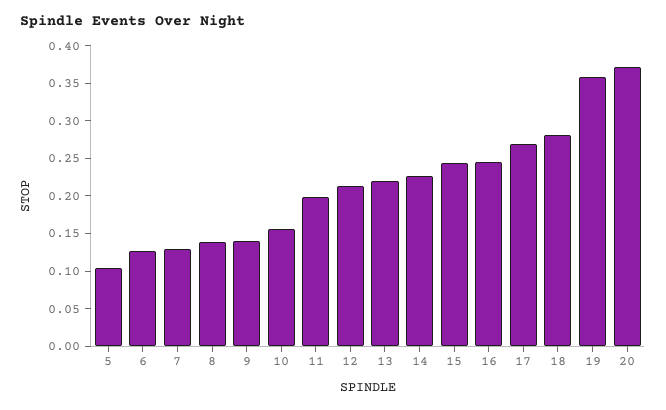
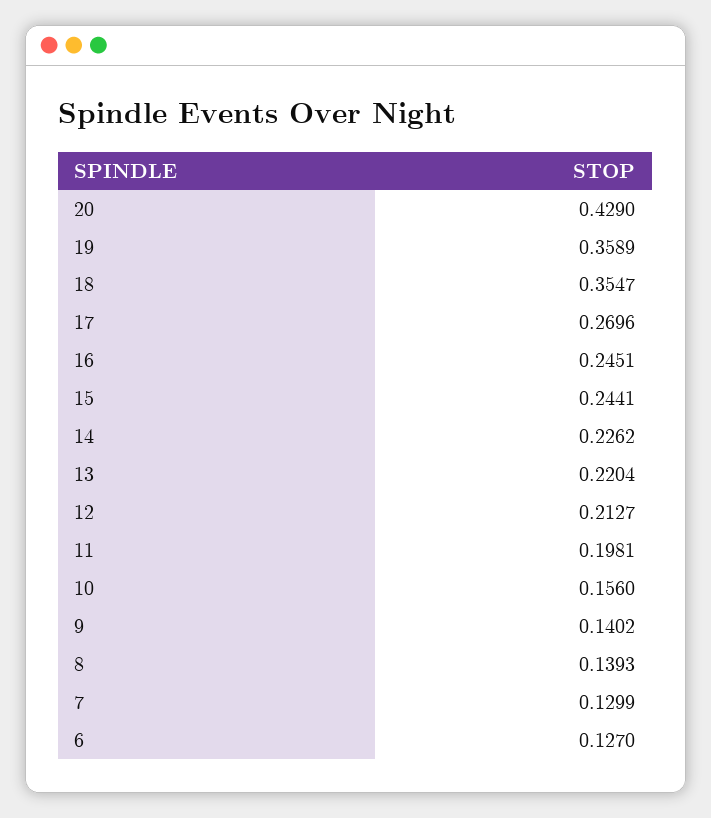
  {
-   "5": 0.1,
    "6": 0.127,
    "7": 0.1299,
    "8": 0.1393,
    "9": 0.1402,
    "10": 0.156,
    "11": 0.1981,
    "12": 0.2127,
    "13": 0.2204,
    "14": 0.2262,
    "15": 0.2441,
    "16": 0.2451,
    "17": 0.2696,
-   "18": 0.275,
+   "18": 0.3547,
    "19": 0.3589,
-   "20": 0.375
+   "20": 0.429
  }

